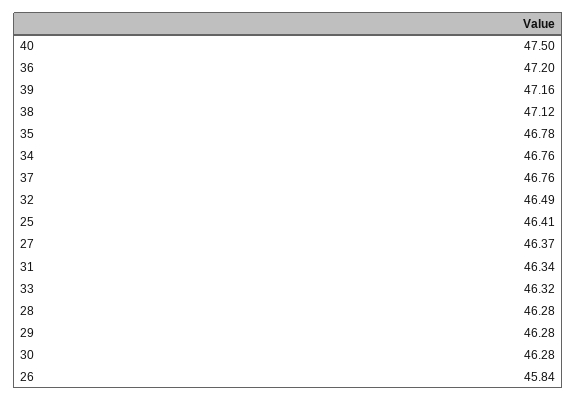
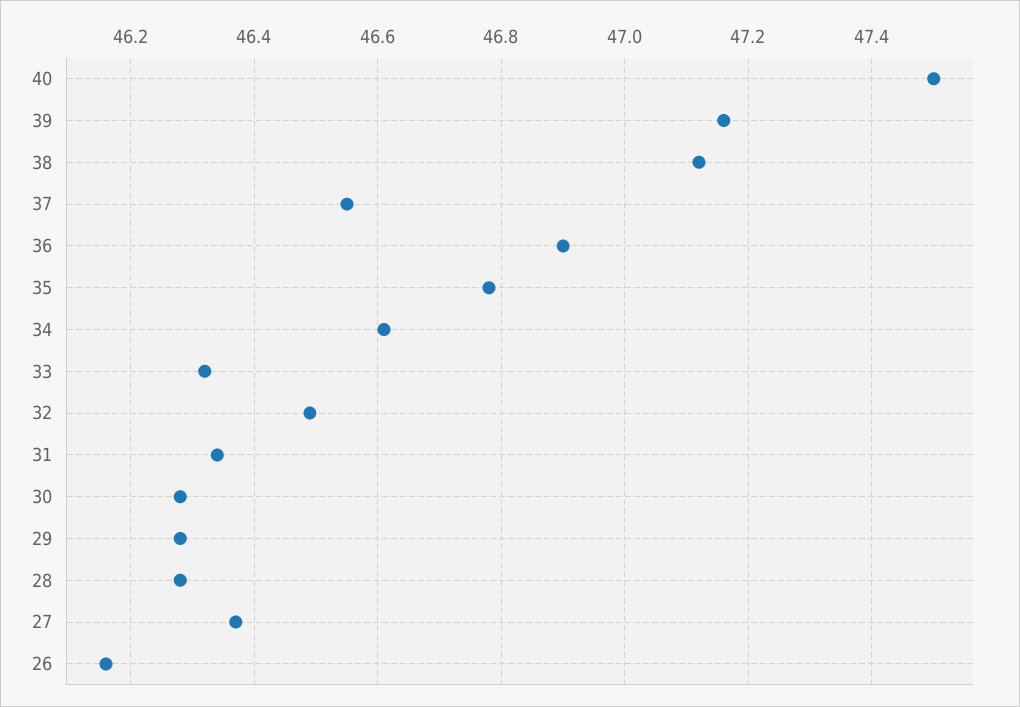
  {
    "40": 47.5,
-   "36": 47.2,
+   "36": 46.9,
    "39": 47.16,
    "38": 47.12,
    "35": 46.78,
-   "34": 46.76,
+   "34": 46.6,
-   "37": 46.76,
+   "37": 46.55,
    "32": 46.49,
-   "25": 46.41,
    "27": 46.37,
    "31": 46.34,
    "33": 46.32,
    "28": 46.28,
    "29": 46.28,
    "30": 46.28,
-   "26": 45.84
+   "26": 46.15
  }

